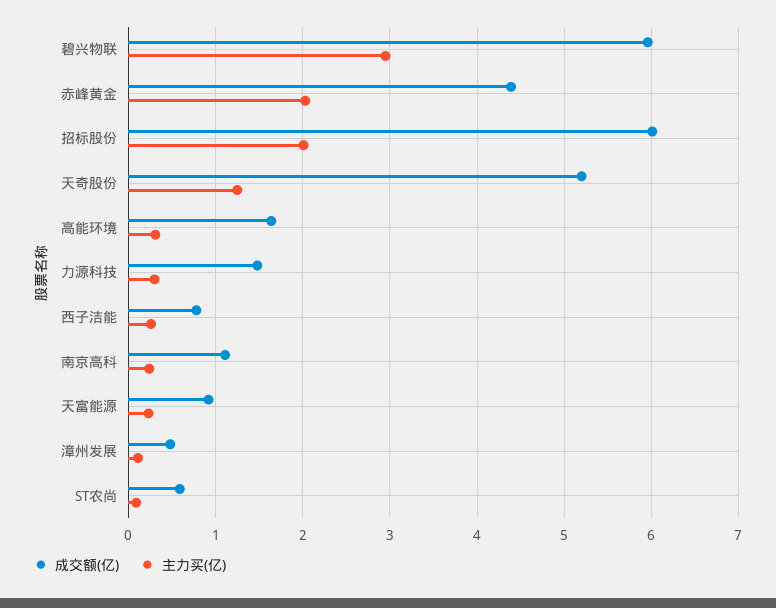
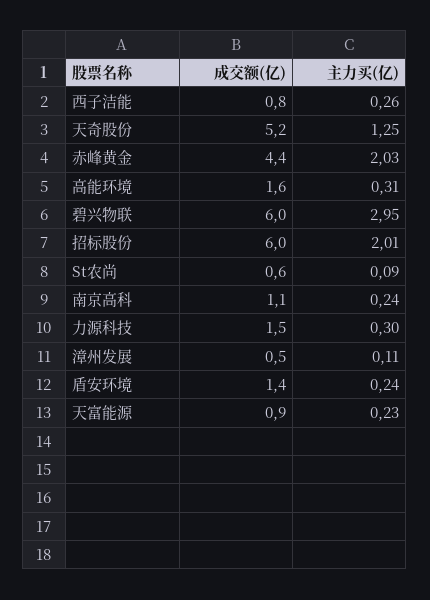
  {
    "成交额(亿)": {
      "碧兴物联": 6,
      "赤峰黄金": 4.4,
      "招标股份": 6,
      "天奇股份": 5.2,
      "高能环境": 1.6,
      "力源科技": 1.5,
      "西子洁能": 0.8,
      "南京高科": 1.1,
      "天富能源": 0.9,
      "漳州发展": 0.5,
-     "ST农尚": 0.6
+     "ST农尚": 0.6,
+     "盾安环境": 1.4
    },
    "主力买(亿)": {
      "碧兴物联": 2.95,
      "赤峰黄金": 2.03,
      "招标股份": 2.01,
      "天奇股份": 1.25,
      "高能环境": 0.31,
      "力源科技": 0.3,
      "西子洁能": 0.26,
      "南京高科": 0.24,
      "天富能源": 0.23,
      "漳州发展": 0.11,
-     "ST农尚": 0.09
+     "ST农尚": 0.09,
+     "盾安环境": 0.24
    }
  }

